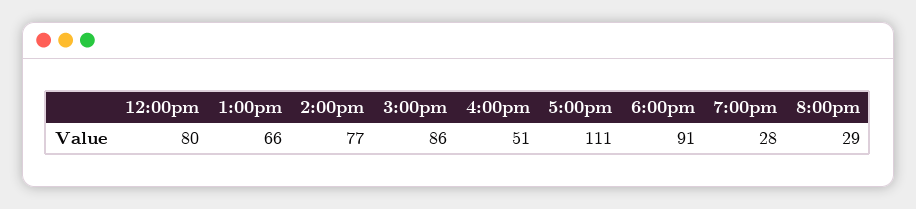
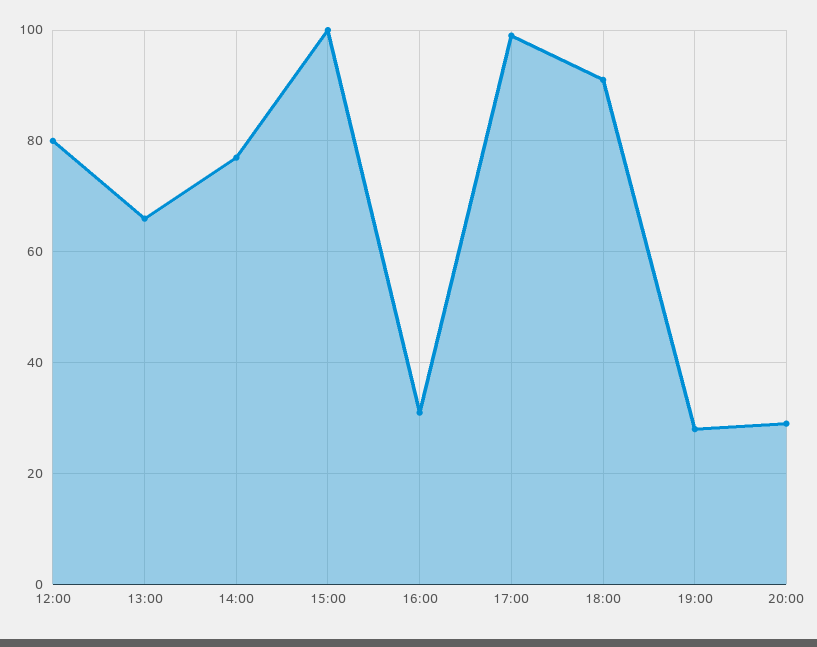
  {
    "12:00pm": 80,
    "1:00pm": 66,
    "2:00pm": 77,
-   "3:00pm": 86,
+   "3:00pm": 100,
-   "4:00pm": 51,
+   "4:00pm": 30,
-   "5:00pm": 111,
+   "5:00pm": 100,
    "6:00pm": 91,
    "7:00pm": 28,
    "8:00pm": 29
  }

